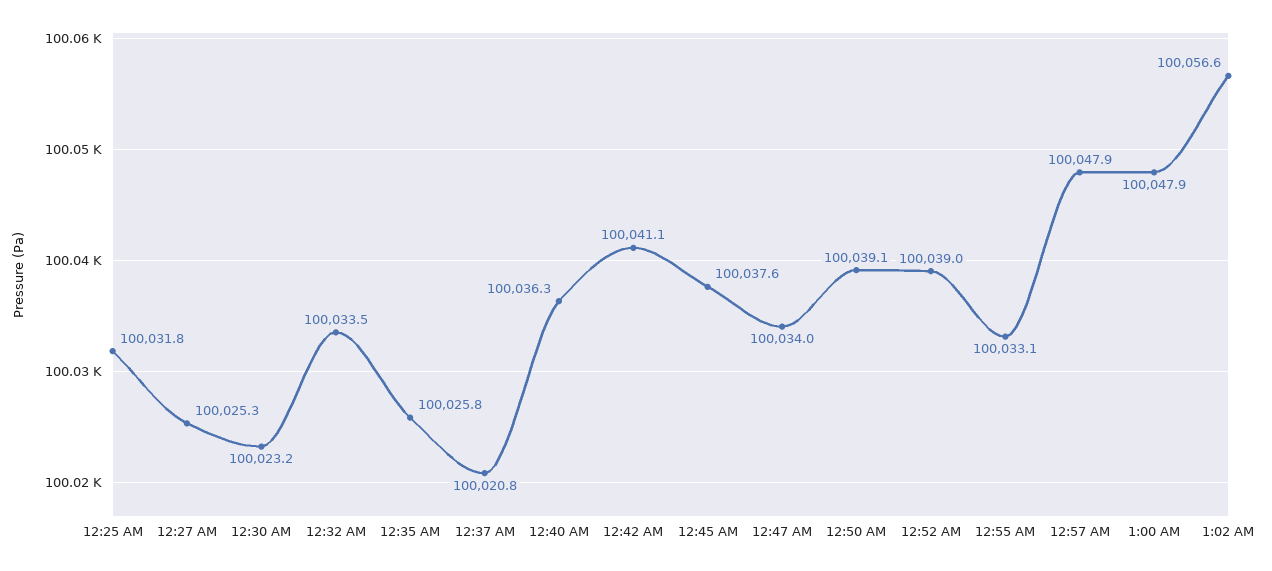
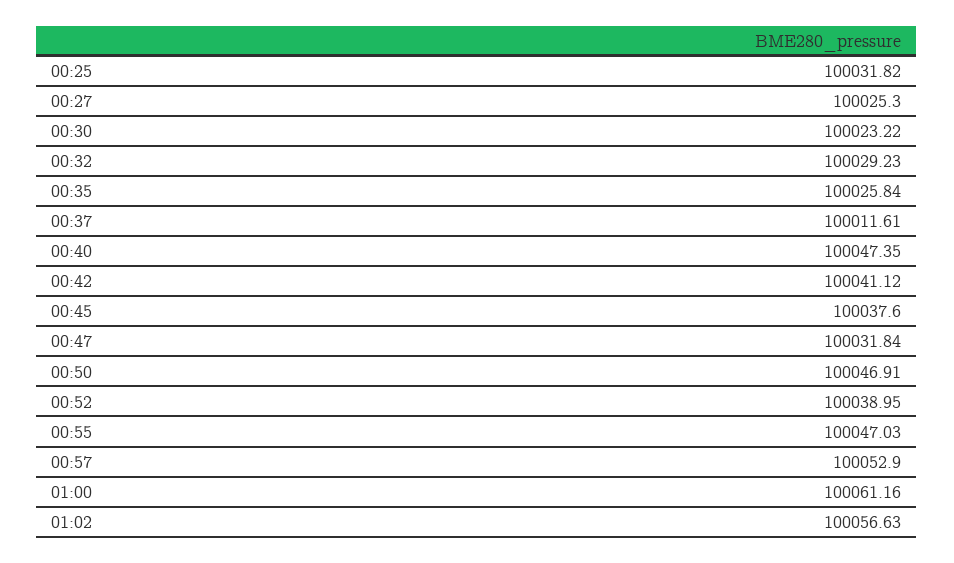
  {
    "12:25 AM": 100031.82,
    "12:27 AM": 100025.3,
    "12:30 AM": 100023.22,
-   "12:32 AM": 100033.5,
+   "12:32 AM": 100029.23,
    "12:35 AM": 100025.84,
-   "12:37 AM": 100020.8,
+   "12:37 AM": 100011.61,
-   "12:40 AM": 100036.3,
+   "12:40 AM": 100047.35,
    "12:42 AM": 100041.12,
    "12:45 AM": 100037.6,
-   "12:47 AM": 100034,
+   "12:47 AM": 100031.84,
-   "12:50 AM": 100039.1,
+   "12:50 AM": 100046.91,
    "12:52 AM": 100038.95,
-   "12:55 AM": 100033.1,
+   "12:55 AM": 100047.03,
-   "12:57 AM": 100047.9,
+   "12:57 AM": 100052.9,
-   "1:00 AM": 100047.9,
+   "1:00 AM": 100061.16,
    "1:02 AM": 100056.63
  }

